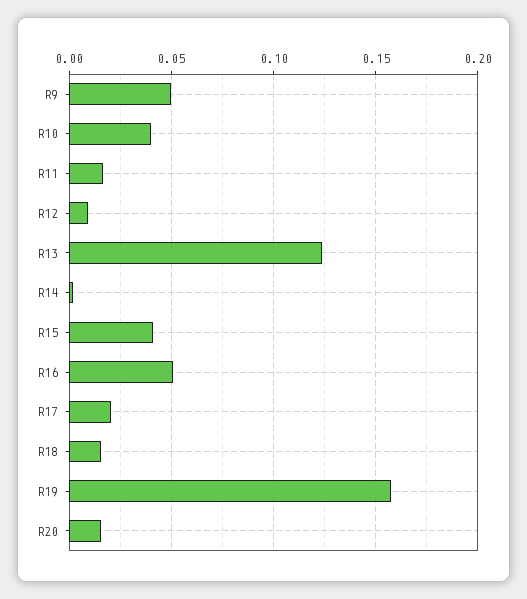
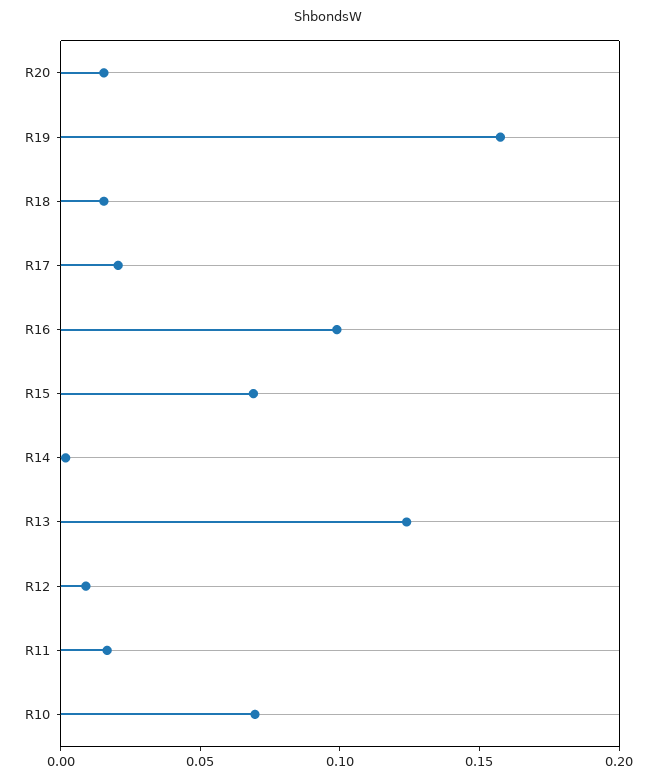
  {
-   "R9": 0.05,
-   "R10": 0.04,
+   "R10": 0.07,
    "R11": 0.015,
    "R12": 0.01,
    "R13": 0.125,
    "R14": 0,
-   "R15": 0.04,
+   "R15": 0.07,
-   "R16": 0.05,
+   "R16": 0.1,
    "R17": 0.02,
    "R18": 0.015,
    "R19": 0.16,
    "R20": 0.015
  }

